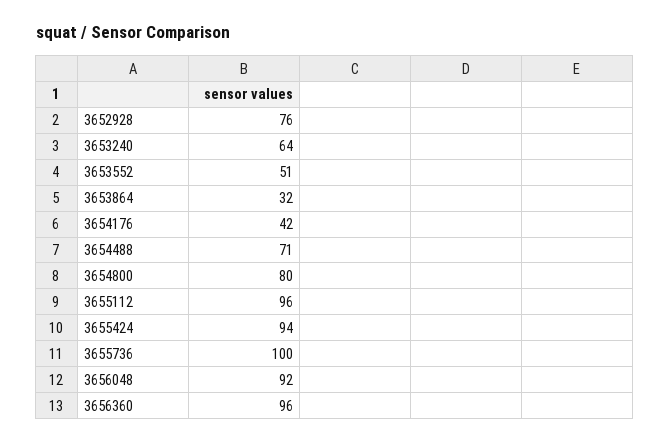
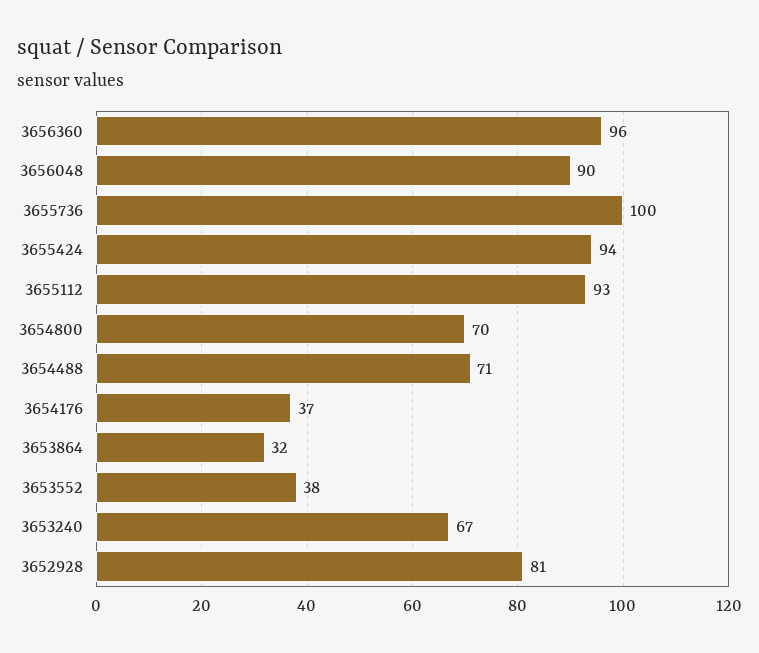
  {
-   "3652928": 76,
+   "3652928": 81,
-   "3653240": 64,
+   "3653240": 67,
-   "3653552": 51,
+   "3653552": 38,
    "3653864": 32,
-   "3654176": 42,
+   "3654176": 37,
    "3654488": 71,
-   "3654800": 80,
+   "3654800": 70,
-   "3655112": 96,
+   "3655112": 93,
    "3655424": 94,
    "3655736": 100,
-   "3656048": 92,
+   "3656048": 90,
    "3656360": 96
  }

